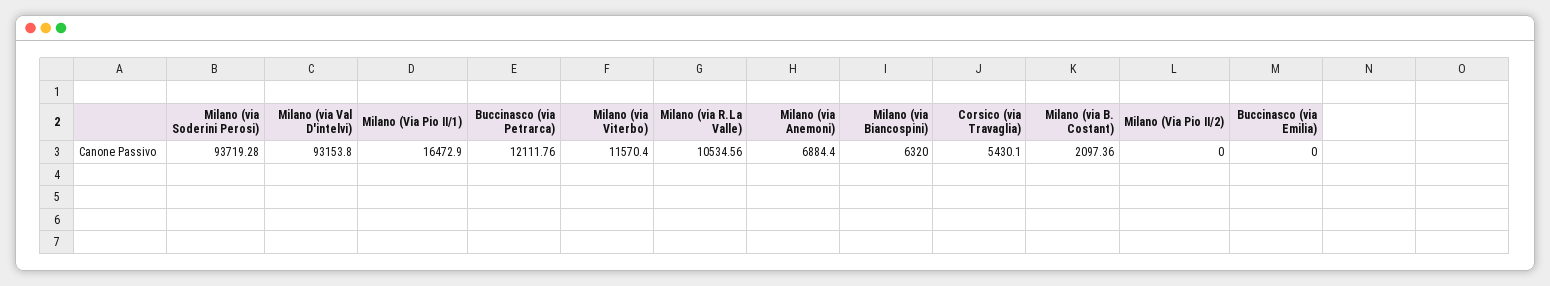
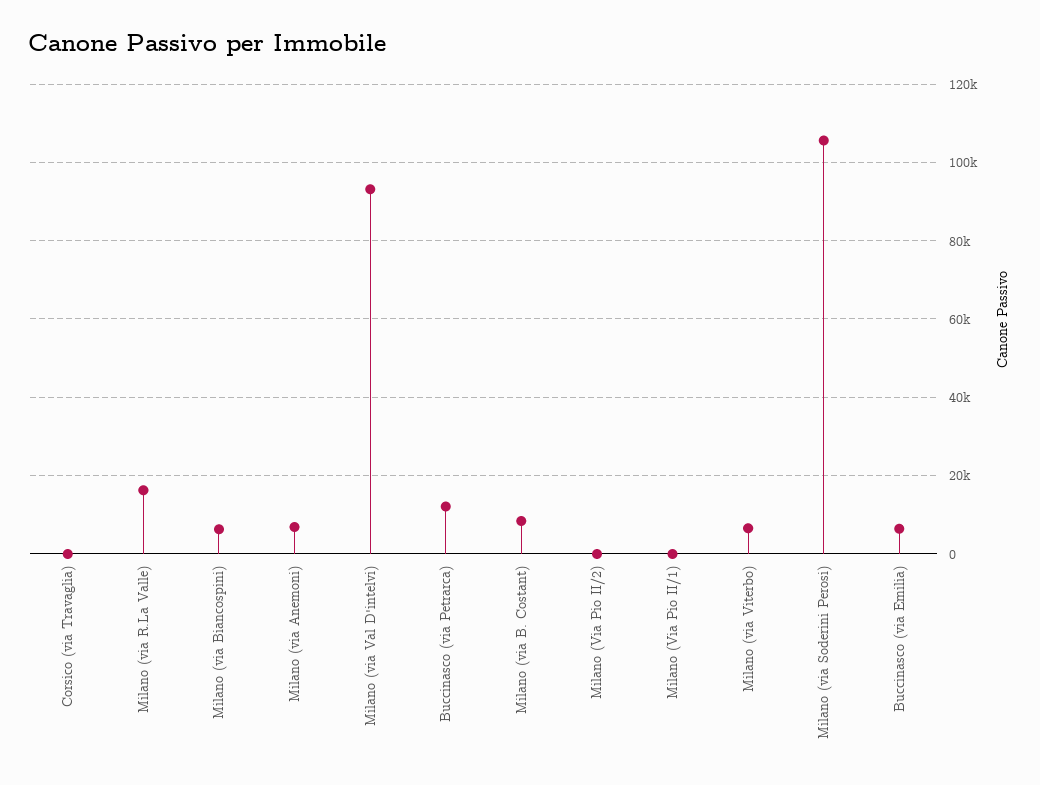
  {
-   "Milano (via Soderini Perosi)": 93719.28,
+   "Milano (via Soderini Perosi)": 106000,
    "Milano (via Val D'intelvi)": 93153.8,
-   "Milano (Via Pio II/1)": 16472.9,
+   "Milano (Via Pio II/1)": 0,
    "Buccinasco (via Petrarca)": 12111.76,
-   "Milano (via Viterbo)": 11570.4,
+   "Milano (via Viterbo)": 6000,
-   "Milano (via R.La Valle)": 10534.56,
+   "Milano (via R.La Valle)": 16000,
    "Milano (via Anemoni)": 6884.4,
    "Milano (via Biancospini)": 6320,
-   "Corsico (via Travaglia)": 5430.1,
+   "Corsico (via Travaglia)": 0,
-   "Milano (via B. Costant)": 2097.36,
+   "Milano (via B. Costant)": 8000,
    "Milano (Via Pio II/2)": 0,
-   "Buccinasco (via Emilia)": 0
+   "Buccinasco (via Emilia)": 6000
  }

